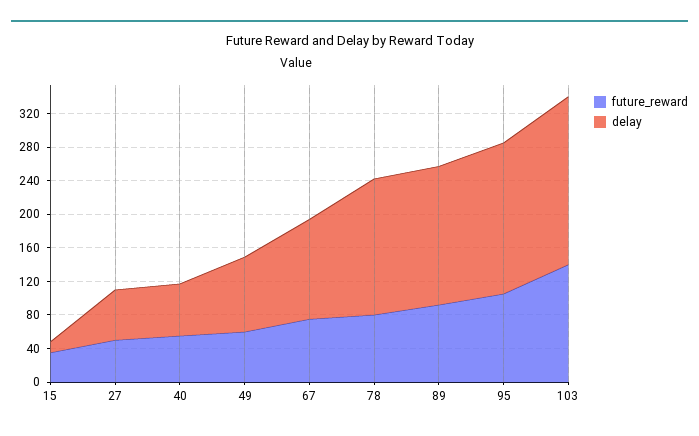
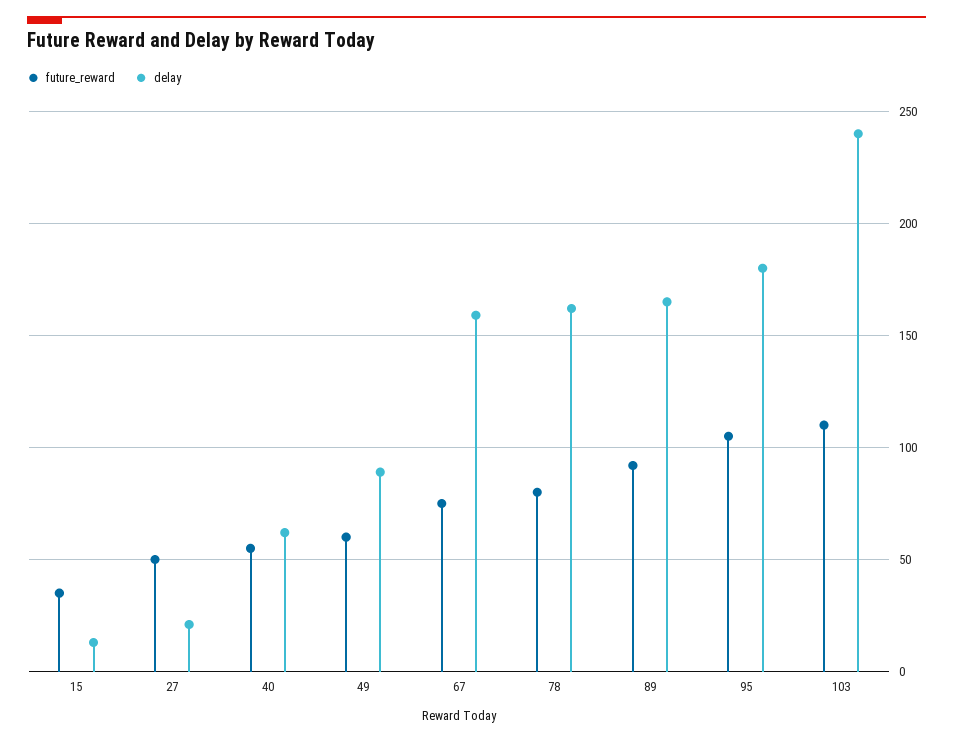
  {
    "future_reward": {
      "15": 35,
      "27": 50,
      "40": 55,
      "49": 60,
      "67": 75,
      "78": 80,
      "89": 90,
      "95": 105,
-     "103": 140
+     "103": 110
    },
    "delay": {
      "15": 15,
-     "27": 60,
+     "27": 20,
      "40": 60,
      "49": 90,
-     "67": 120,
+     "67": 160,
      "78": 160,
      "89": 165,
      "95": 180,
-     "103": 200
+     "103": 240
    }
  }

